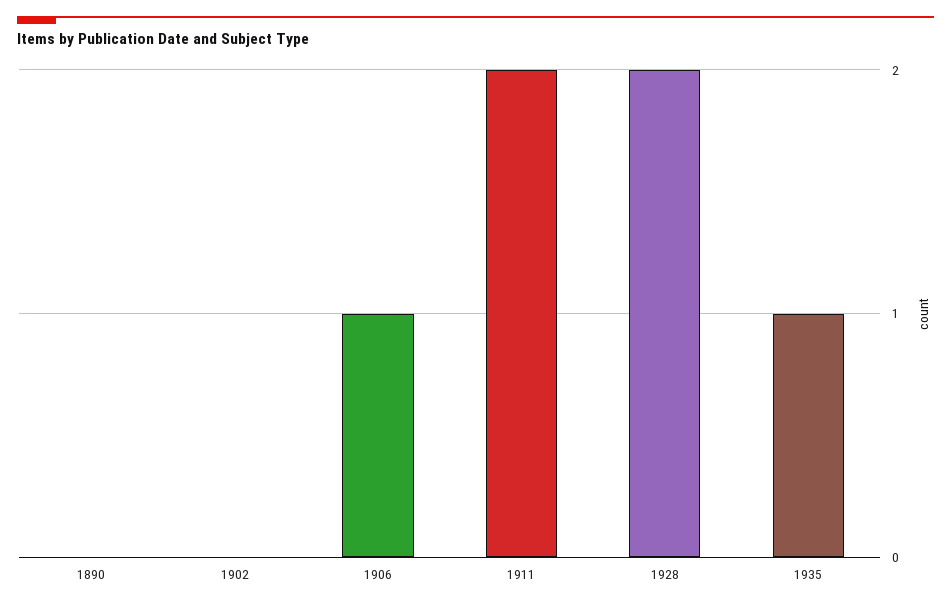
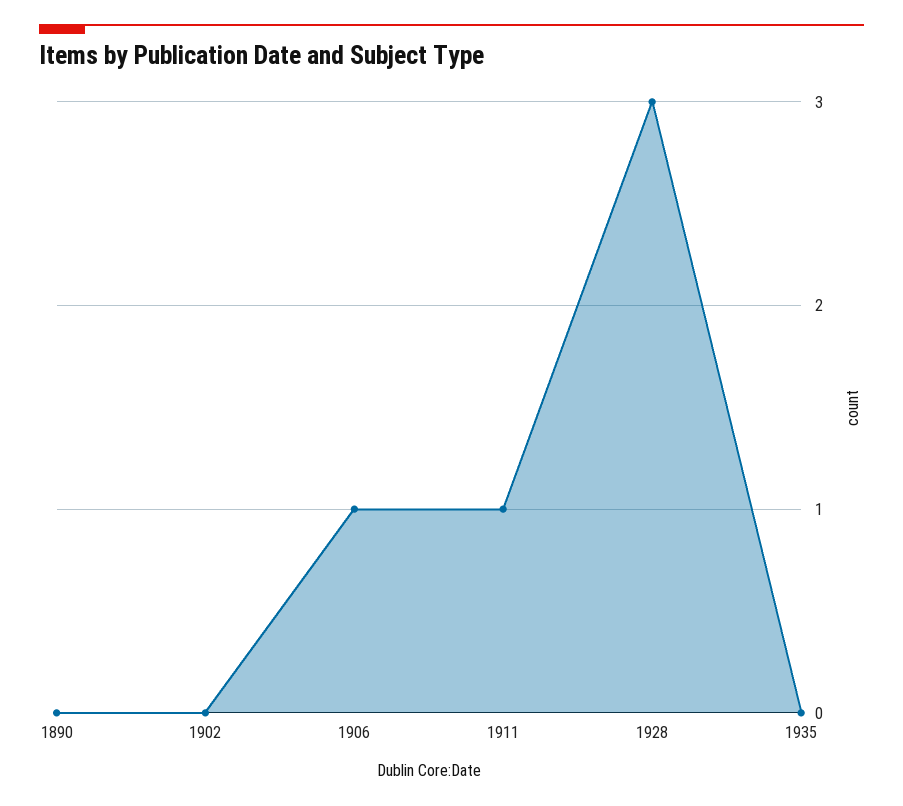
  {
    "1890": 0,
    "1902": 0,
    "1906": 1,
-   "1911": 2,
+   "1911": 1,
-   "1928": 2,
+   "1928": 3,
-   "1935": 1
+   "1935": 0
  }

